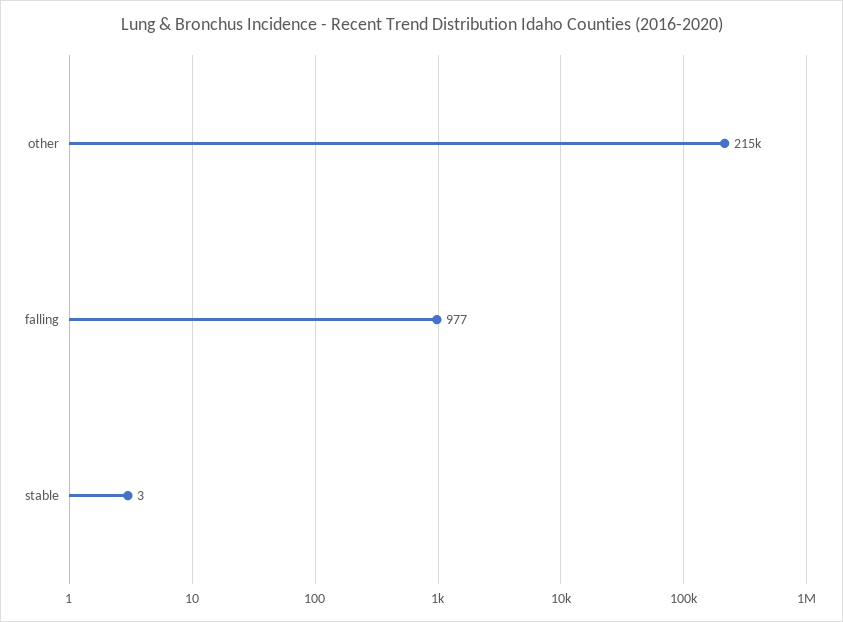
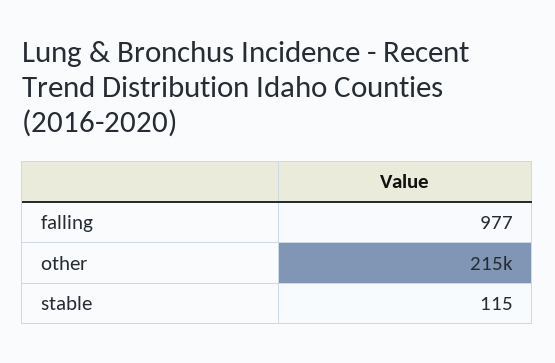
  {
    "other": 215000,
    "falling": 977,
-   "stable": 3
+   "stable": 115
  }

